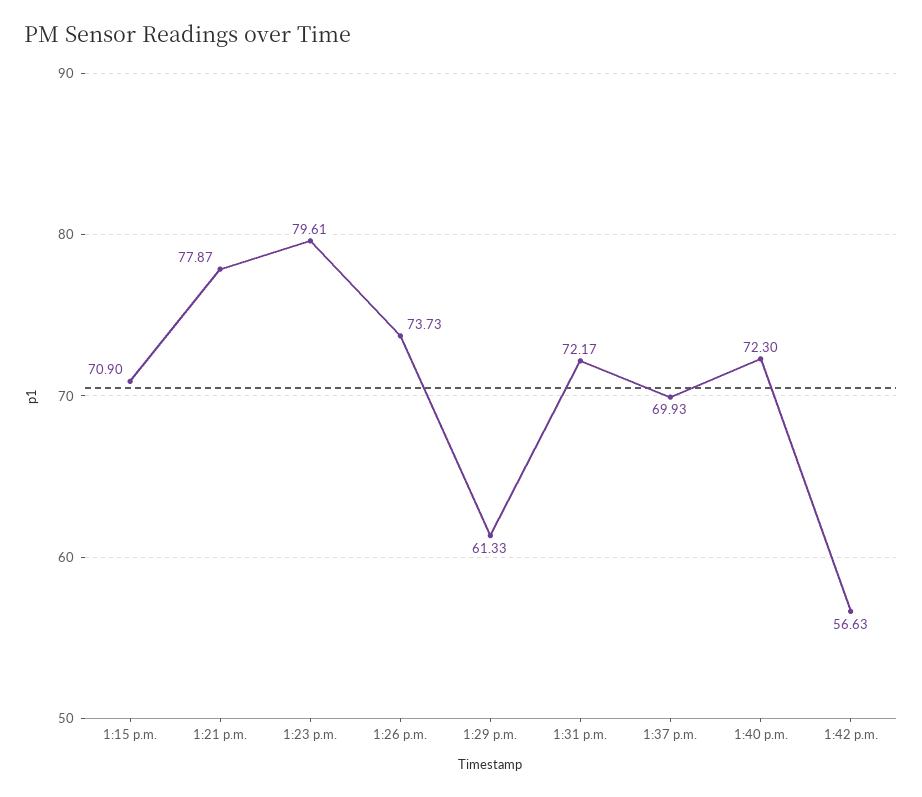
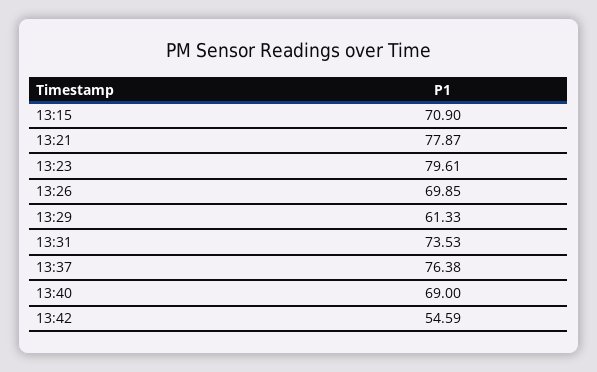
  {
    "1:15 p.m.": 70.9,
    "1:21 p.m.": 77.87,
    "1:23 p.m.": 79.61,
-   "1:26 p.m.": 73.73,
+   "1:26 p.m.": 69.85,
    "1:29 p.m.": 61.33,
-   "1:31 p.m.": 72.17,
+   "1:31 p.m.": 73.53,
-   "1:37 p.m.": 69.93,
+   "1:37 p.m.": 76.38,
-   "1:40 p.m.": 72.3,
+   "1:40 p.m.": 69,
-   "1:42 p.m.": 56.63
+   "1:42 p.m.": 54.59
  }

